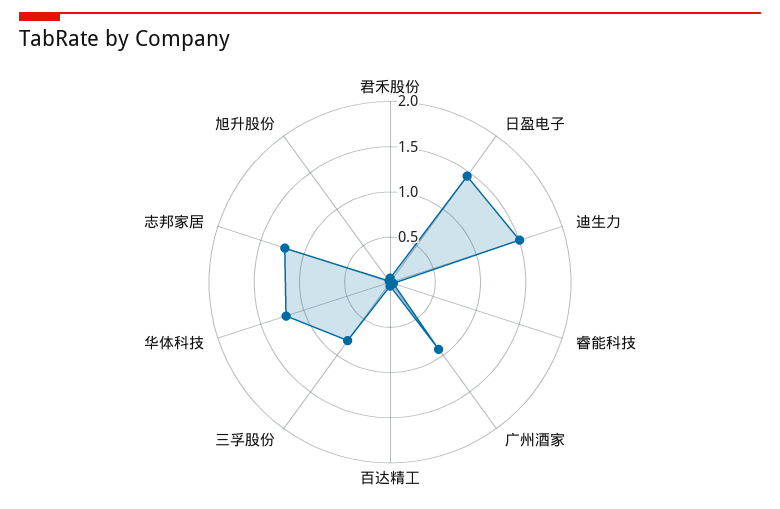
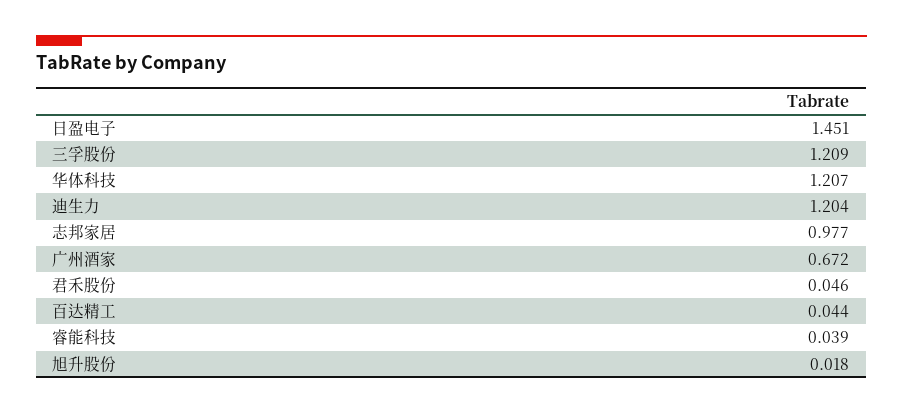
  {
    "君禾股份": 0.046,
    "日盈电子": 1.451,
-   "迪生力": 1.5,
+   "迪生力": 1.204,
    "睿能科技": 0.039,
-   "广州酒家": 0.9,
+   "广州酒家": 0.672,
    "百达精工": 0.044,
-   "三孚股份": 0.8,
+   "三孚股份": 1.209,
    "华体科技": 1.207,
-   "志邦家居": 1.2,
+   "志邦家居": 0.977,
    "旭升股份": 0.018
  }

